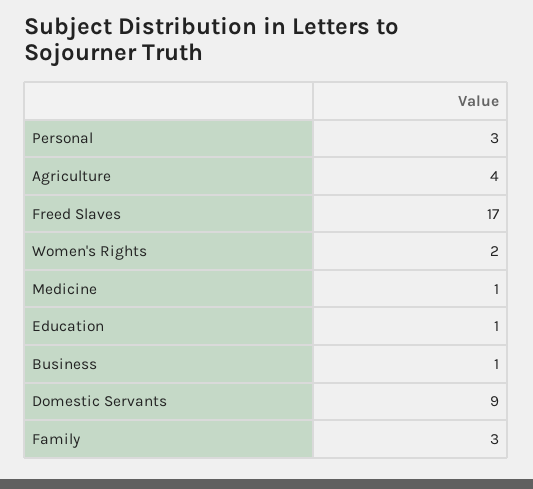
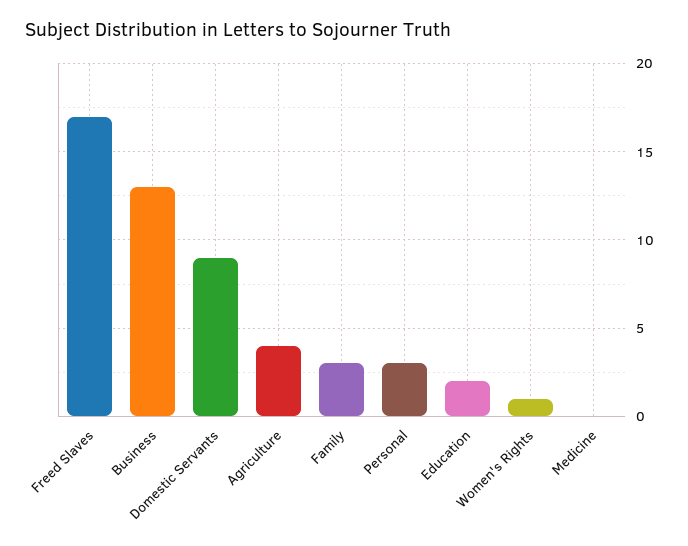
  {
    "Personal": 3,
    "Agriculture": 4,
    "Freed Slaves": 17,
-   "Women's Rights": 2,
+   "Women's Rights": 1,
-   "Medicine": 1,
+   "Medicine": 0,
-   "Education": 1,
+   "Education": 2,
-   "Business": 1,
+   "Business": 13,
    "Domestic Servants": 9,
    "Family": 3
  }

